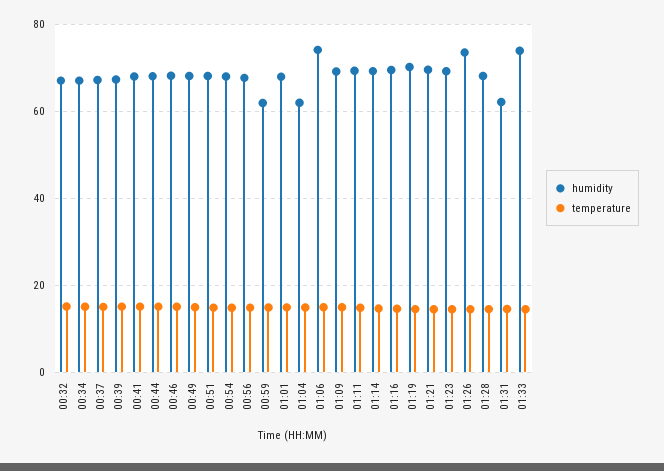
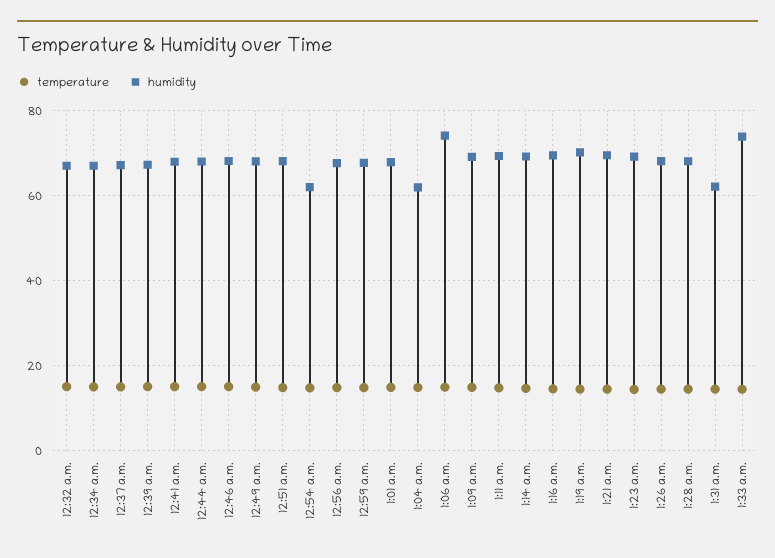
  {
    "humidity": {
      "00:32": 68,
      "00:34": 68,
      "00:37": 68,
      "00:39": 68,
      "00:41": 68,
      "00:44": 68,
      "00:46": 68,
      "00:49": 68,
      "00:51": 68,
-     "00:54": 68,
+     "00:54": 62,
      "00:56": 68,
-     "00:59": 62,
+     "00:59": 68,
      "01:01": 68,
      "01:04": 62,
      "01:06": 74,
      "01:09": 70,
      "01:11": 70,
      "01:14": 70,
      "01:16": 70,
      "01:19": 70,
      "01:21": 70,
      "01:23": 70,
-     "01:26": 74,
+     "01:26": 68,
      "01:28": 68,
      "01:31": 62,
      "01:33": 74
    },
    "temperature": {
      "00:32": 16,
      "00:34": 16,
      "00:37": 16,
      "00:39": 16,
      "00:41": 16,
      "00:44": 16,
      "00:46": 16,
      "00:49": 14,
      "00:51": 14,
      "00:54": 14,
      "00:56": 14,
      "00:59": 14,
      "01:01": 14,
      "01:04": 14,
      "01:06": 14,
      "01:09": 14,
      "01:11": 14,
      "01:14": 14,
      "01:16": 14,
      "01:19": 14,
      "01:21": 14,
      "01:23": 14,
      "01:26": 14,
      "01:28": 14,
      "01:31": 14,
      "01:33": 14
    }
  }

